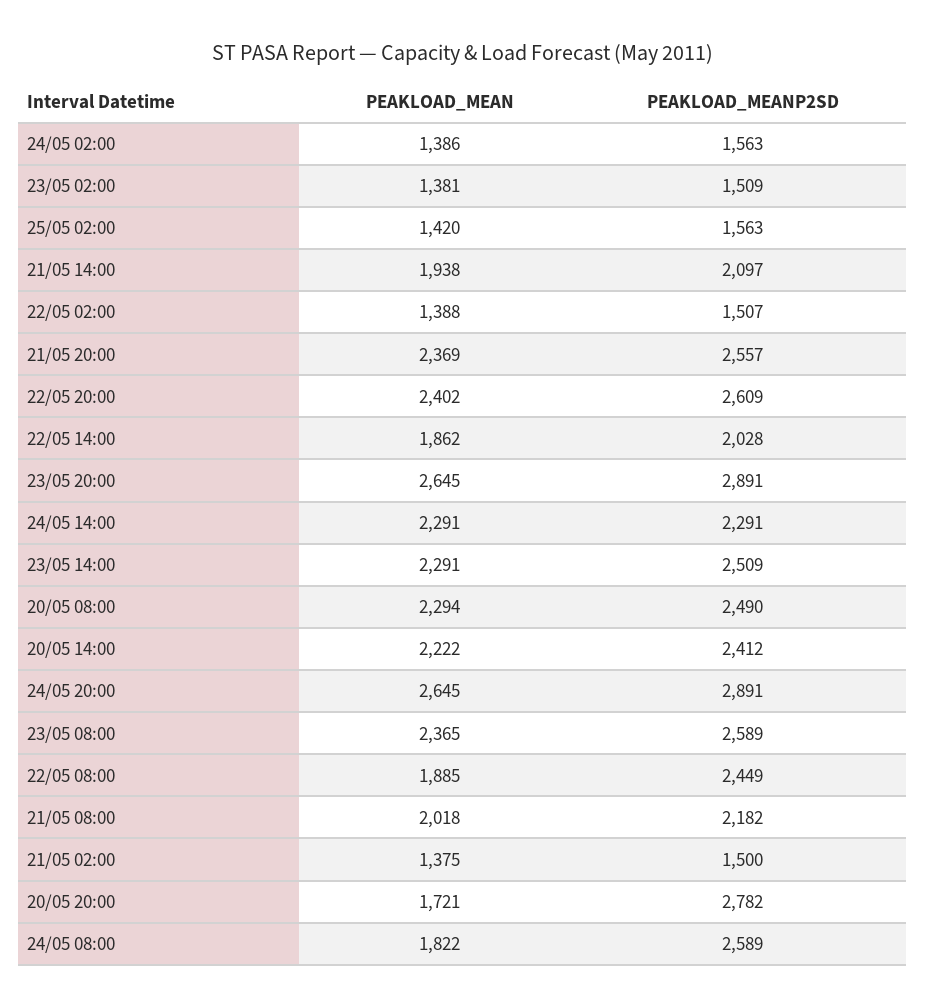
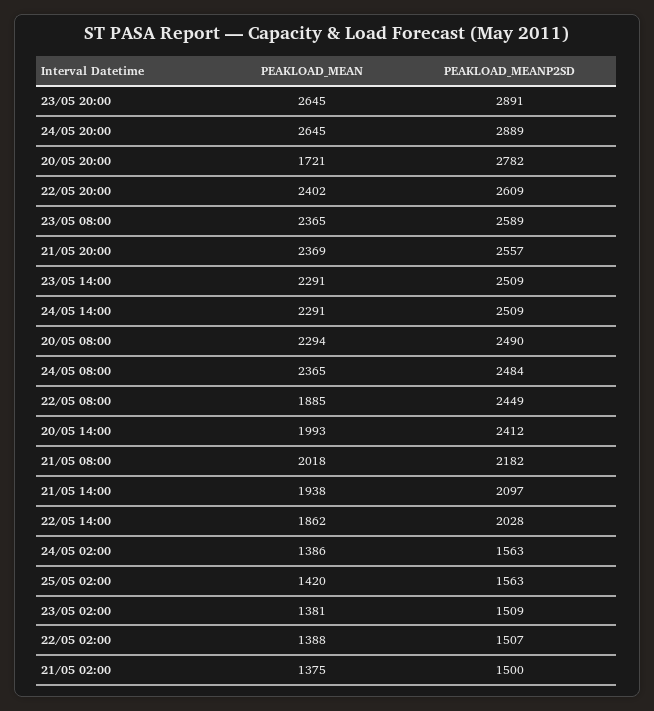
  {
    "PEAKLOAD_MEAN": {
      "24/05 02:00": 1386,
      "23/05 02:00": 1381,
      "25/05 02:00": 1420,
      "21/05 14:00": 1938,
      "22/05 02:00": 1388,
      "21/05 20:00": 2369,
      "22/05 20:00": 2402,
      "22/05 14:00": 1862,
      "23/05 20:00": 2645,
      "24/05 14:00": 2291,
      "23/05 14:00": 2291,
      "20/05 08:00": 2294,
-     "20/05 14:00": 2222,
+     "20/05 14:00": 1993,
      "24/05 20:00": 2645,
      "23/05 08:00": 2365,
      "22/05 08:00": 1885,
      "21/05 08:00": 2018,
      "21/05 02:00": 1375,
      "20/05 20:00": 1721,
-     "24/05 08:00": 1822
+     "24/05 08:00": 2365
    },
    "PEAKLOAD_MEANP2SD": {
      "24/05 02:00": 1563,
      "23/05 02:00": 1509,
      "25/05 02:00": 1563,
      "21/05 14:00": 2097,
      "22/05 02:00": 1507,
      "21/05 20:00": 2557,
      "22/05 20:00": 2609,
      "22/05 14:00": 2028,
      "23/05 20:00": 2891,
-     "24/05 14:00": 2291,
+     "24/05 14:00": 2509,
      "23/05 14:00": 2509,
      "20/05 08:00": 2490,
      "20/05 14:00": 2412,
-     "24/05 20:00": 2891,
+     "24/05 20:00": 2889,
      "23/05 08:00": 2589,
      "22/05 08:00": 2449,
      "21/05 08:00": 2182,
      "21/05 02:00": 1500,
      "20/05 20:00": 2782,
-     "24/05 08:00": 2589
+     "24/05 08:00": 2484
    }
  }

